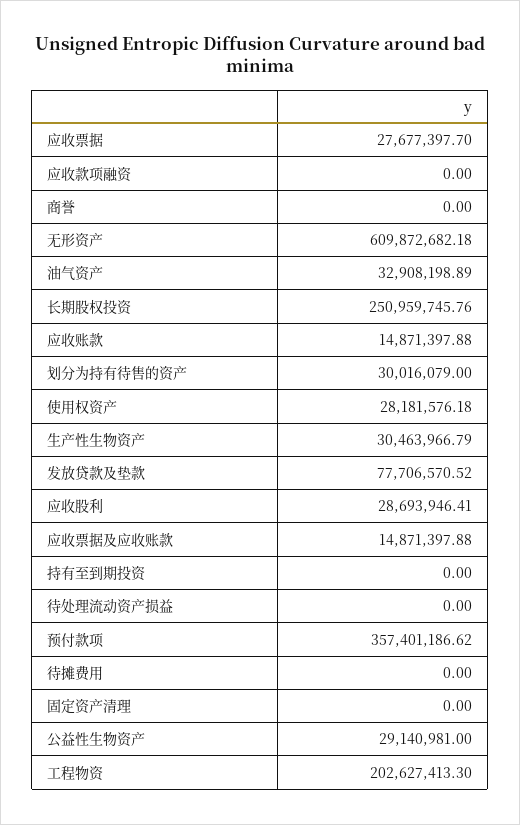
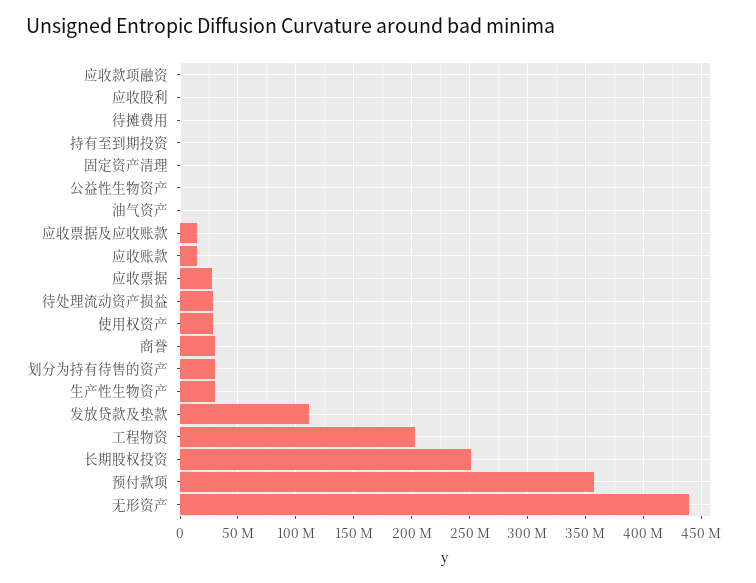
  {
    "应收票据": 27677397.7,
    "应收款项融资": 0,
-   "商誉": 0,
+   "商誉": 30000000,
-   "无形资产": 609872682.18,
+   "无形资产": 440000000,
-   "油气资产": 32908198.89,
+   "油气资产": 0,
    "长期股权投资": 250959745.76,
    "应收账款": 14871397.88,
    "划分为持有待售的资产": 30016079,
    "使用权资产": 28181576.18,
    "生产性生物资产": 30463966.79,
-   "发放贷款及垫款": 77706570.52,
+   "发放贷款及垫款": 110000000,
-   "应收股利": 28693946.41,
+   "应收股利": 0,
    "应收票据及应收账款": 14871397.88,
    "持有至到期投资": 0,
-   "待处理流动资产损益": 0,
+   "待处理流动资产损益": 30000000,
    "预付款项": 357401186.62,
    "待摊费用": 0,
    "固定资产清理": 0,
-   "公益性生物资产": 29140981,
+   "公益性生物资产": 0,
    "工程物资": 202627413.3
  }

